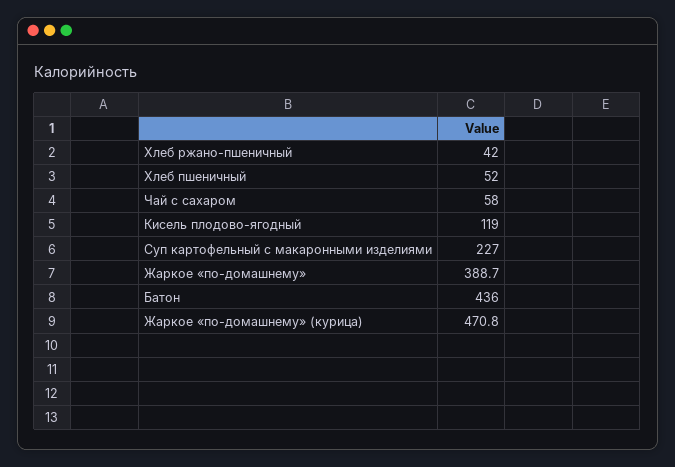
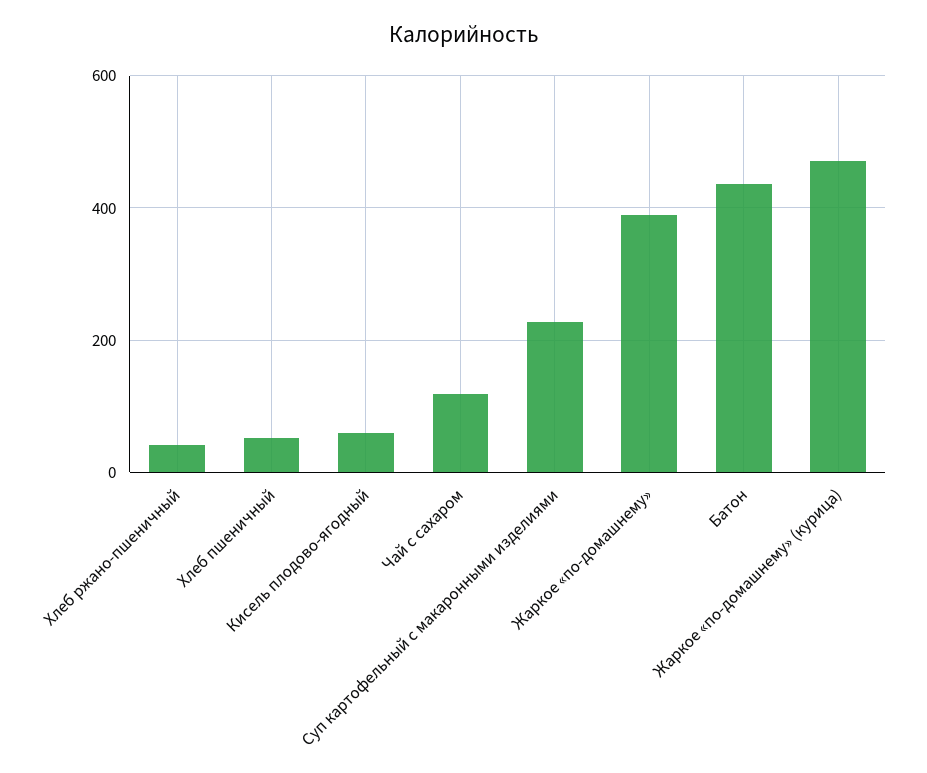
  {
    "Хлеб ржано-пшеничный": 42,
    "Хлеб пшеничный": 52,
-   "Чай с сахаром": 58,
+   "Чай с сахаром": 120,
-   "Кисель плодово-ягодный": 119,
+   "Кисель плодово-ягодный": 60,
    "Суп картофельный с макаронными изделиями": 227,
    "Жаркое «по-домашнему»": 388.7,
    "Батон": 436,
    "Жаркое «по-домашнему» (курица)": 470.8
  }

